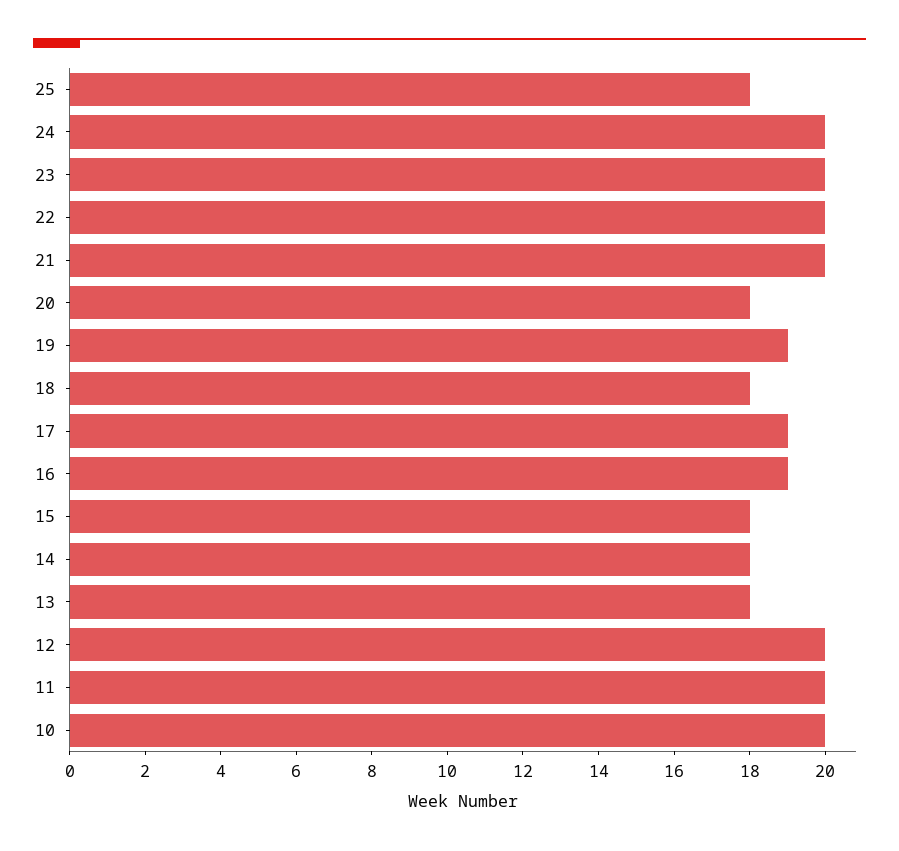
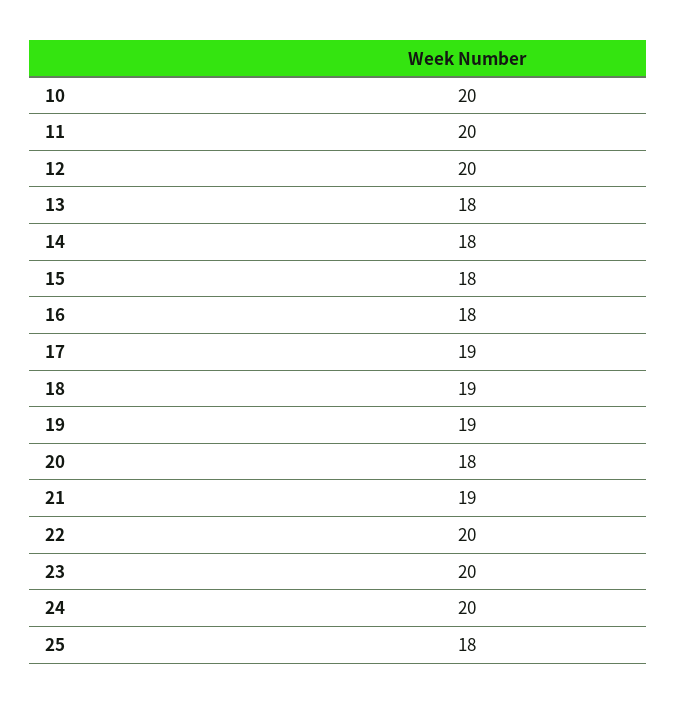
  {
    "25": 18,
    "24": 20,
    "23": 20,
    "22": 20,
-   "21": 20,
+   "21": 19,
    "20": 18,
    "19": 19,
-   "18": 18,
+   "18": 19,
    "17": 19,
-   "16": 19,
+   "16": 18,
    "15": 18,
    "14": 18,
    "13": 18,
    "12": 20,
    "11": 20,
    "10": 20
  }

